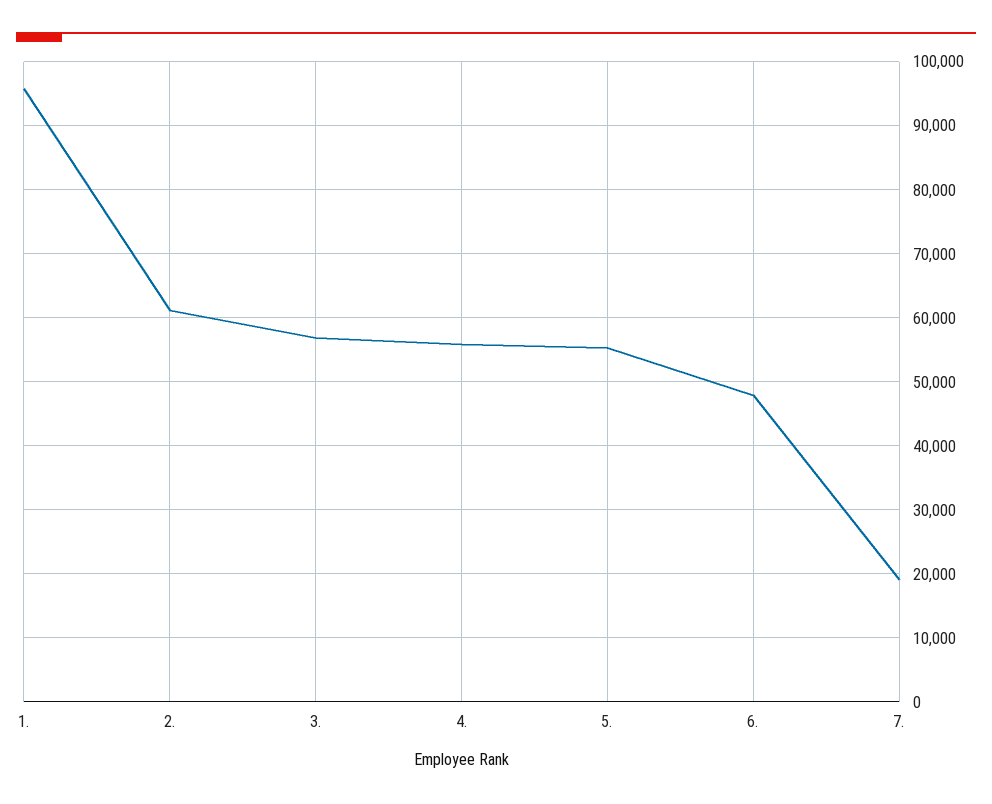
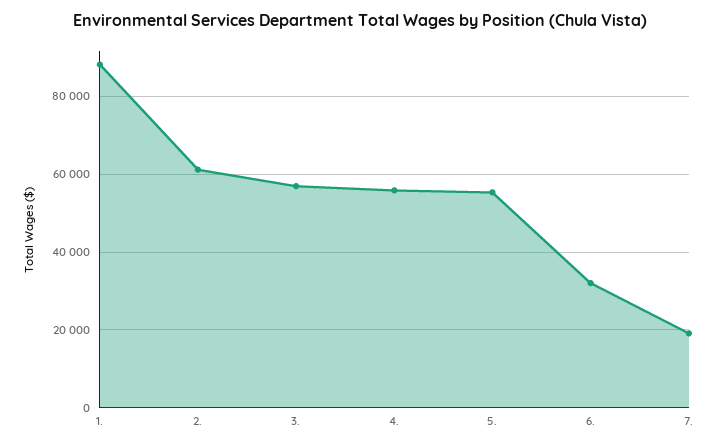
  {
-   "1.": 96000,
+   "1.": 88000,
    "2.": 61000,
    "3.": 57000,
    "4.": 56000,
    "5.": 55000,
-   "6.": 48000,
+   "6.": 32000,
    "7.": 19000
  }

